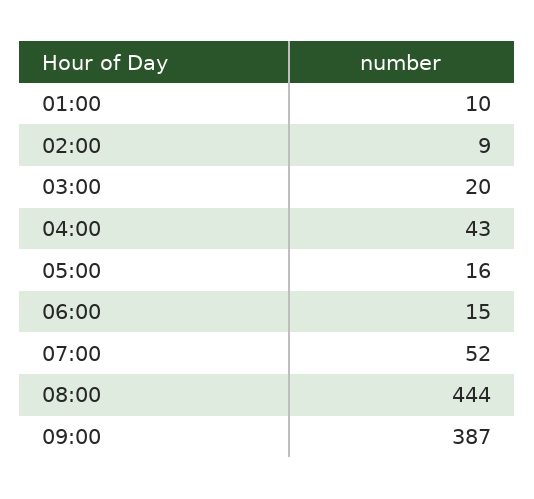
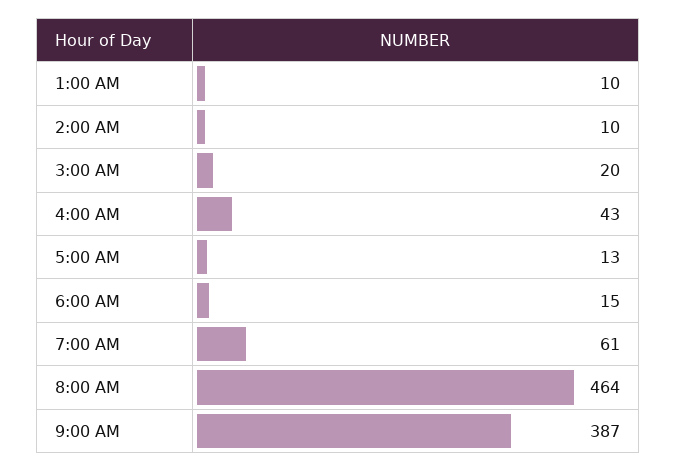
  {
    "01:00": 10,
-   "02:00": 9,
+   "02:00": 10,
    "03:00": 20,
    "04:00": 43,
-   "05:00": 16,
+   "05:00": 13,
    "06:00": 15,
-   "07:00": 52,
+   "07:00": 61,
-   "08:00": 444,
+   "08:00": 464,
    "09:00": 387
  }

